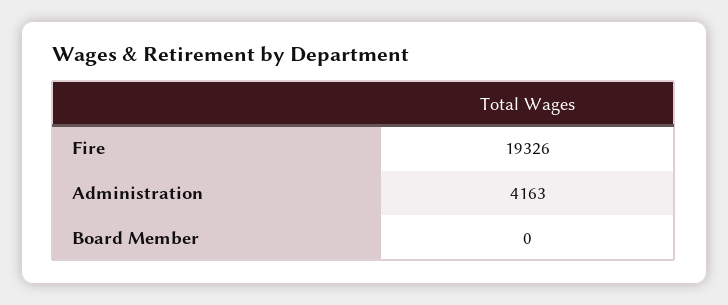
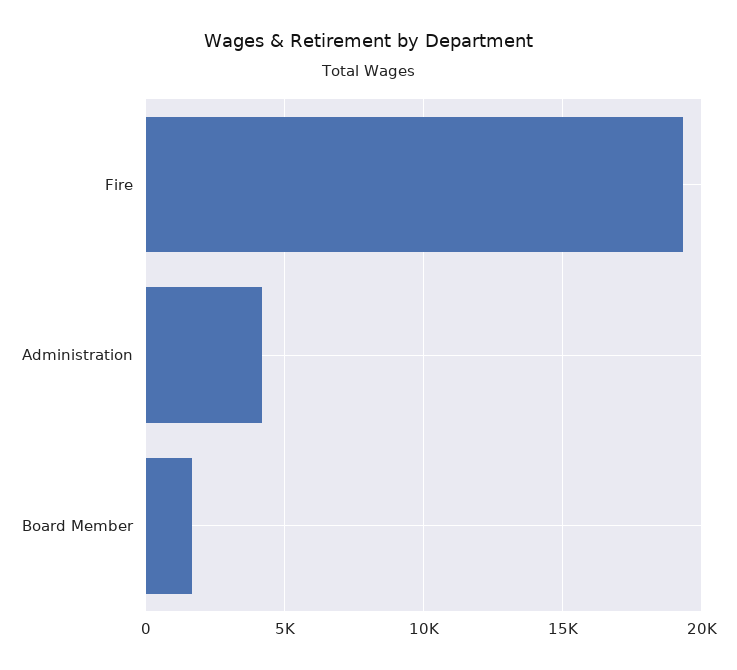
  {
    "Fire": 19326,
    "Administration": 4163,
-   "Board Member": 0
+   "Board Member": 1500
  }

